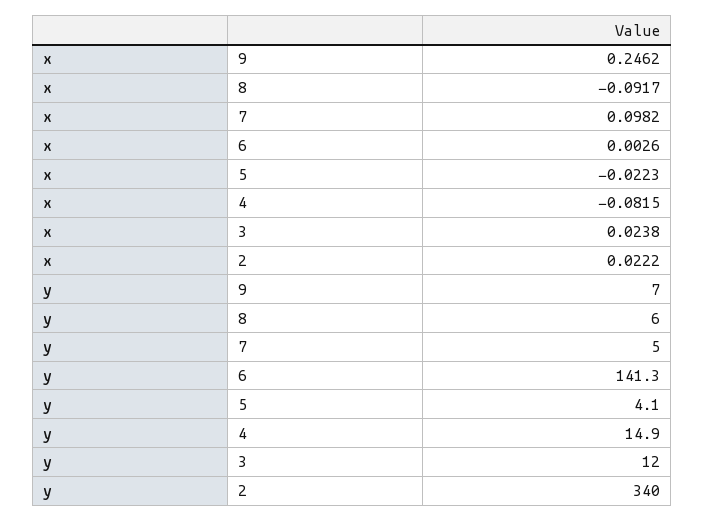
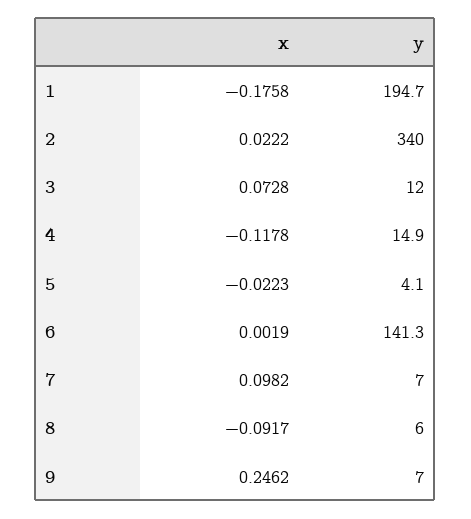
  {
    "x": {
      "9": 0.2462,
      "8": -0.0917,
      "7": 0.0982,
-     "6": 0.0026,
+     "6": 0.0019,
      "5": -0.0223,
-     "4": -0.0815,
+     "4": -0.1178,
-     "3": 0.0238,
+     "3": 0.0728,
-     "2": 0.0222
+     "2": 0.0222,
+     "1": -0.1758
    },
    "y": {
      "9": 7,
      "8": 6,
-     "7": 5,
+     "7": 7,
      "6": 141.3,
      "5": 4.1,
      "4": 14.9,
      "3": 12,
-     "2": 340
+     "2": 340,
+     "1": 194.7
    }
  }

